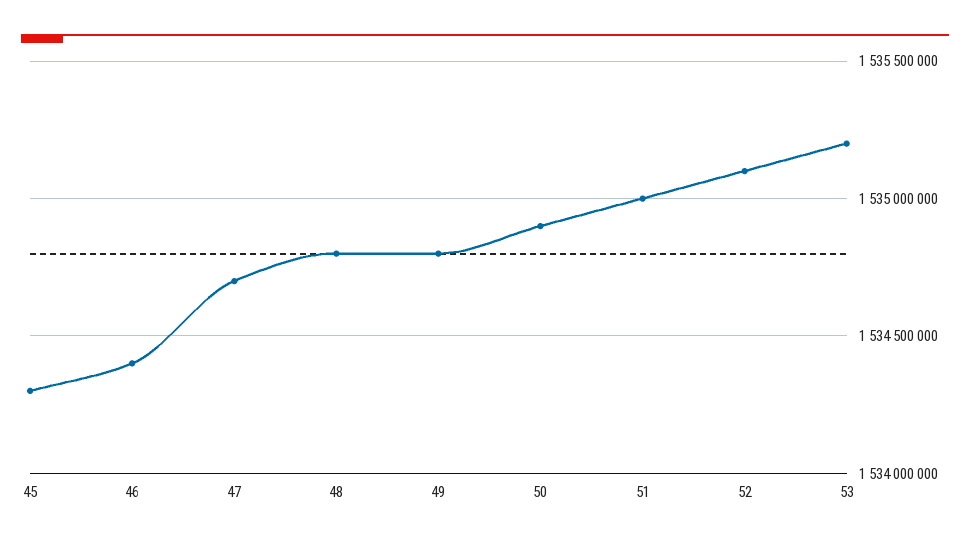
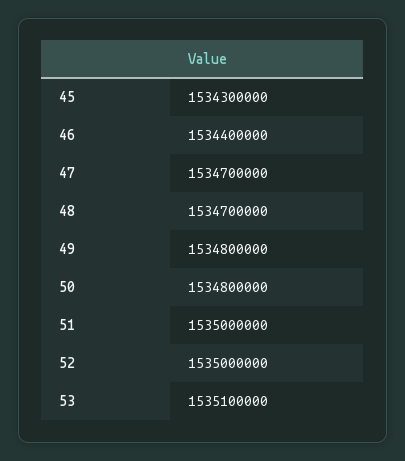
  {
    "45": 1534300000,
    "46": 1534400000,
    "47": 1534700000,
-   "48": 1534800000,
+   "48": 1534700000,
    "49": 1534800000,
-   "50": 1534900000,
+   "50": 1534800000,
    "51": 1535000000,
-   "52": 1535100000,
+   "52": 1535000000,
-   "53": 1535200000
+   "53": 1535100000
  }

